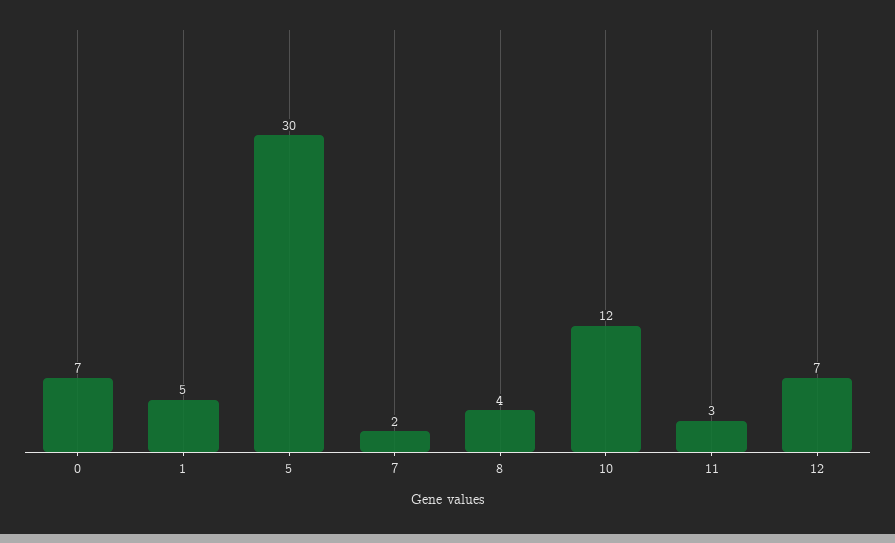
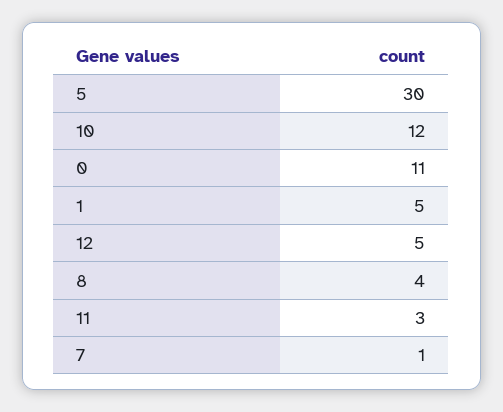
  {
-   "0": 7,
+   "0": 11,
    "1": 5,
    "5": 30,
-   "7": 2,
+   "7": 1,
    "8": 4,
    "10": 12,
    "11": 3,
-   "12": 7
+   "12": 5
  }

